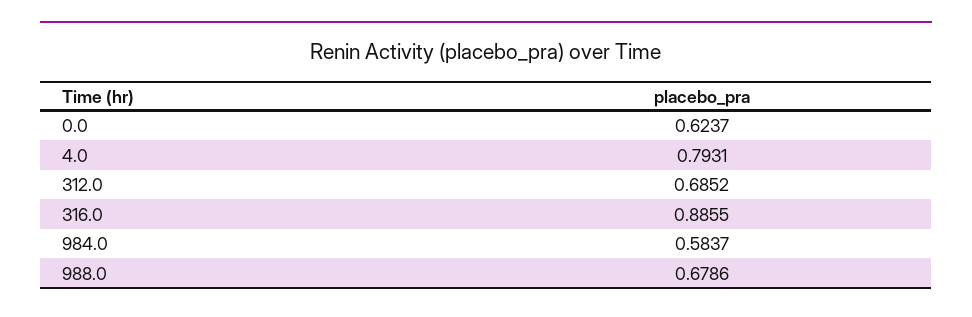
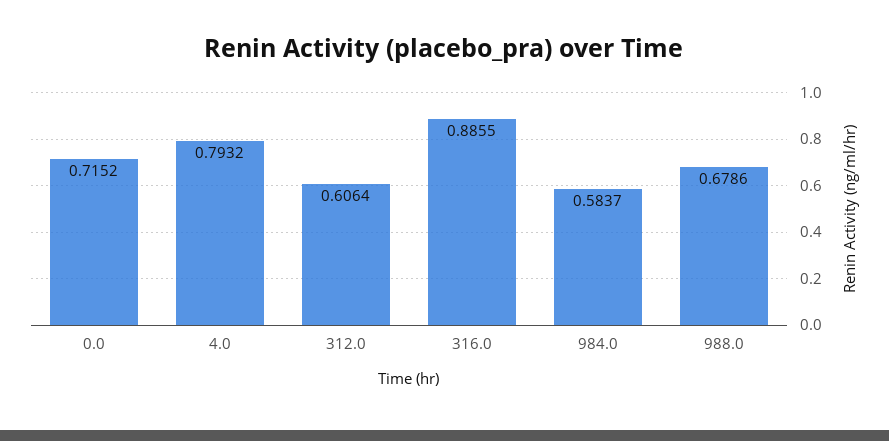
  {
-   "0.0": 0.6237,
+   "0.0": 0.7152,
-   "4.0": 0.7931,
+   "4.0": 0.7932,
-   "312.0": 0.6852,
+   "312.0": 0.6064,
    "316.0": 0.8855,
    "984.0": 0.5837,
    "988.0": 0.6786
  }

